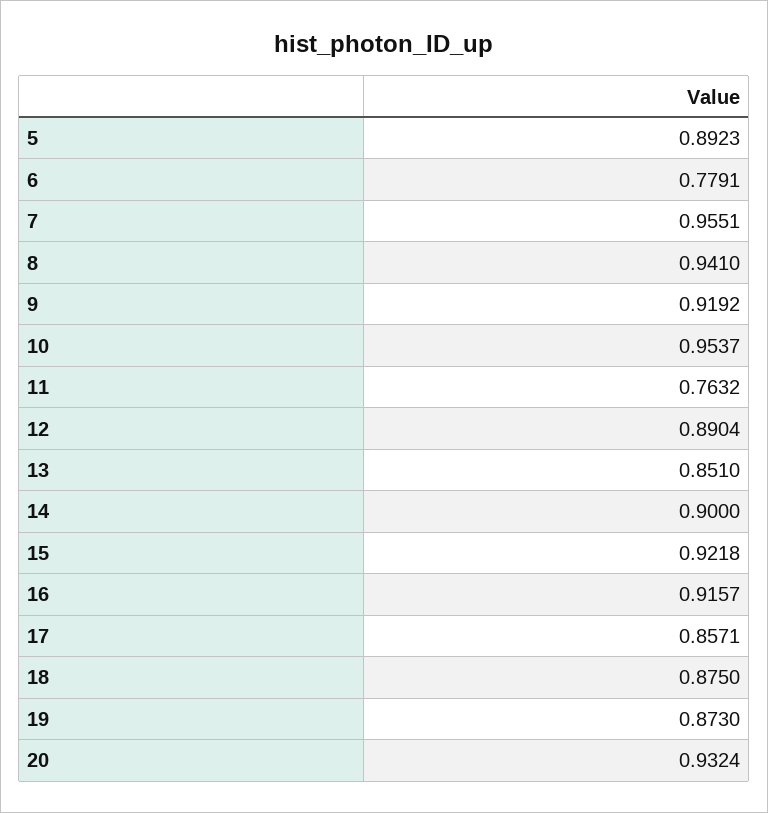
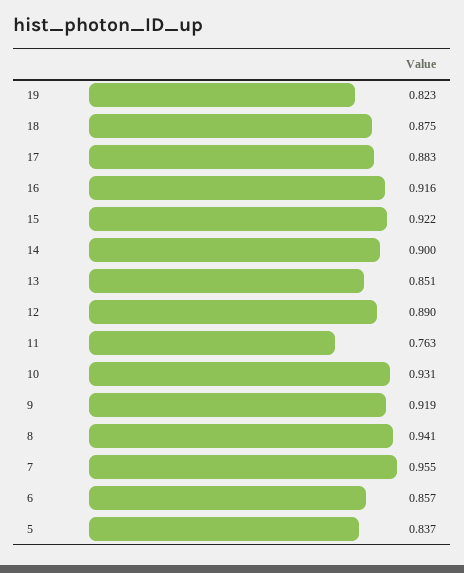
  {
-   "5": 0.8923,
+   "5": 0.837,
-   "6": 0.7791,
+   "6": 0.857,
    "7": 0.9551,
    "8": 0.941,
    "9": 0.9192,
-   "10": 0.9537,
+   "10": 0.931,
    "11": 0.7632,
    "12": 0.8904,
    "13": 0.851,
    "14": 0.9,
    "15": 0.9218,
    "16": 0.9157,
-   "17": 0.8571,
+   "17": 0.883,
    "18": 0.875,
-   "19": 0.873,
+   "19": 0.823
-   "20": 0.9324
  }

